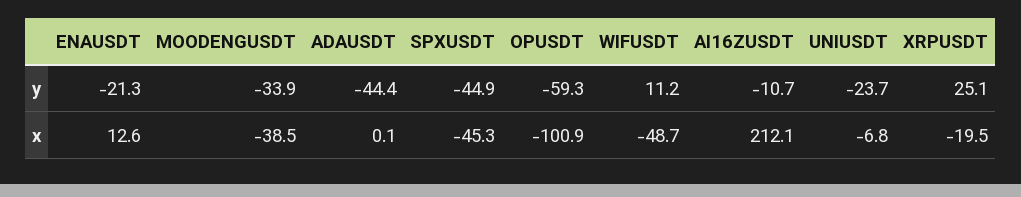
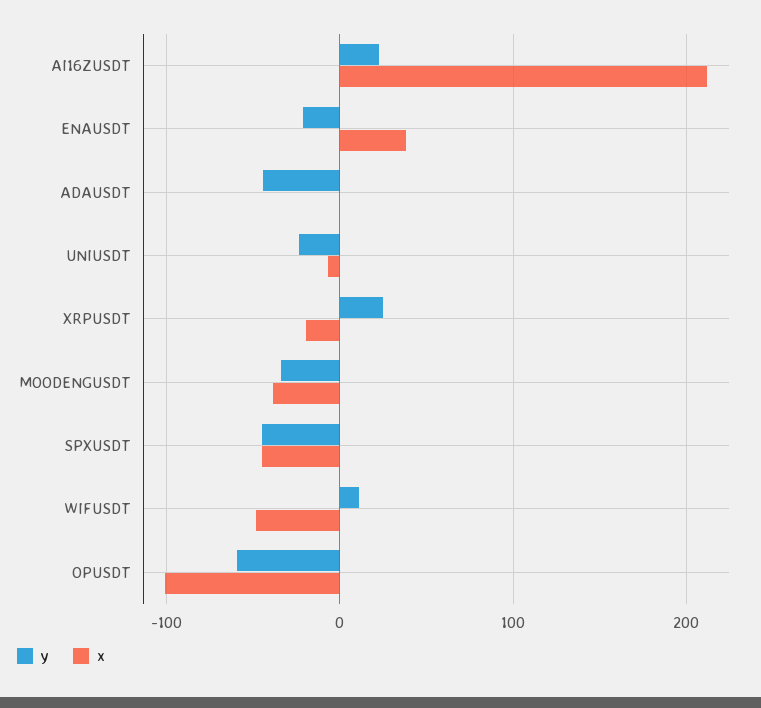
  {
    "y": {
      "ENAUSDT": -21.3,
      "MOODENGUSDT": -33.9,
      "ADAUSDT": -44.4,
      "SPXUSDT": -44.9,
      "OPUSDT": -59.3,
      "WIFUSDT": 11.2,
-     "AI16ZUSDT": -10.7,
+     "AI16ZUSDT": 20,
      "UNIUSDT": -23.7,
      "XRPUSDT": 25.1
    },
    "x": {
-     "ENAUSDT": 12.6,
+     "ENAUSDT": 40,
      "MOODENGUSDT": -38.5,
      "ADAUSDT": 0.1,
      "SPXUSDT": -45.3,
      "OPUSDT": -100.9,
      "WIFUSDT": -48.7,
      "AI16ZUSDT": 212.1,
      "UNIUSDT": -6.8,
      "XRPUSDT": -19.5
    }
  }

